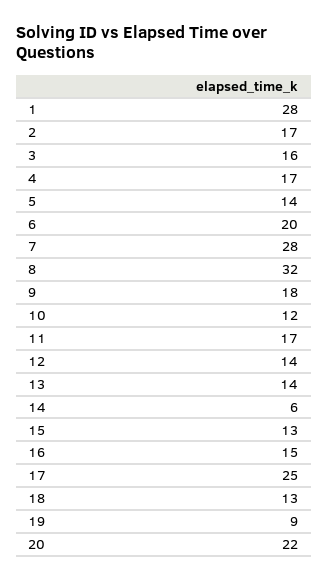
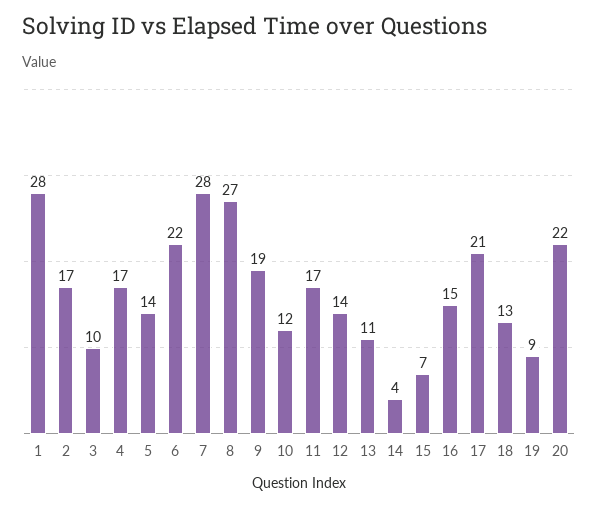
  {
    "1": 28,
    "2": 17,
-   "3": 16,
+   "3": 10,
    "4": 17,
    "5": 14,
-   "6": 20,
+   "6": 22,
    "7": 28,
-   "8": 32,
+   "8": 27,
-   "9": 18,
+   "9": 19,
    "10": 12,
    "11": 17,
    "12": 14,
-   "13": 14,
+   "13": 11,
-   "14": 6,
+   "14": 4,
-   "15": 13,
+   "15": 7,
    "16": 15,
-   "17": 25,
+   "17": 21,
    "18": 13,
    "19": 9,
    "20": 22
  }

